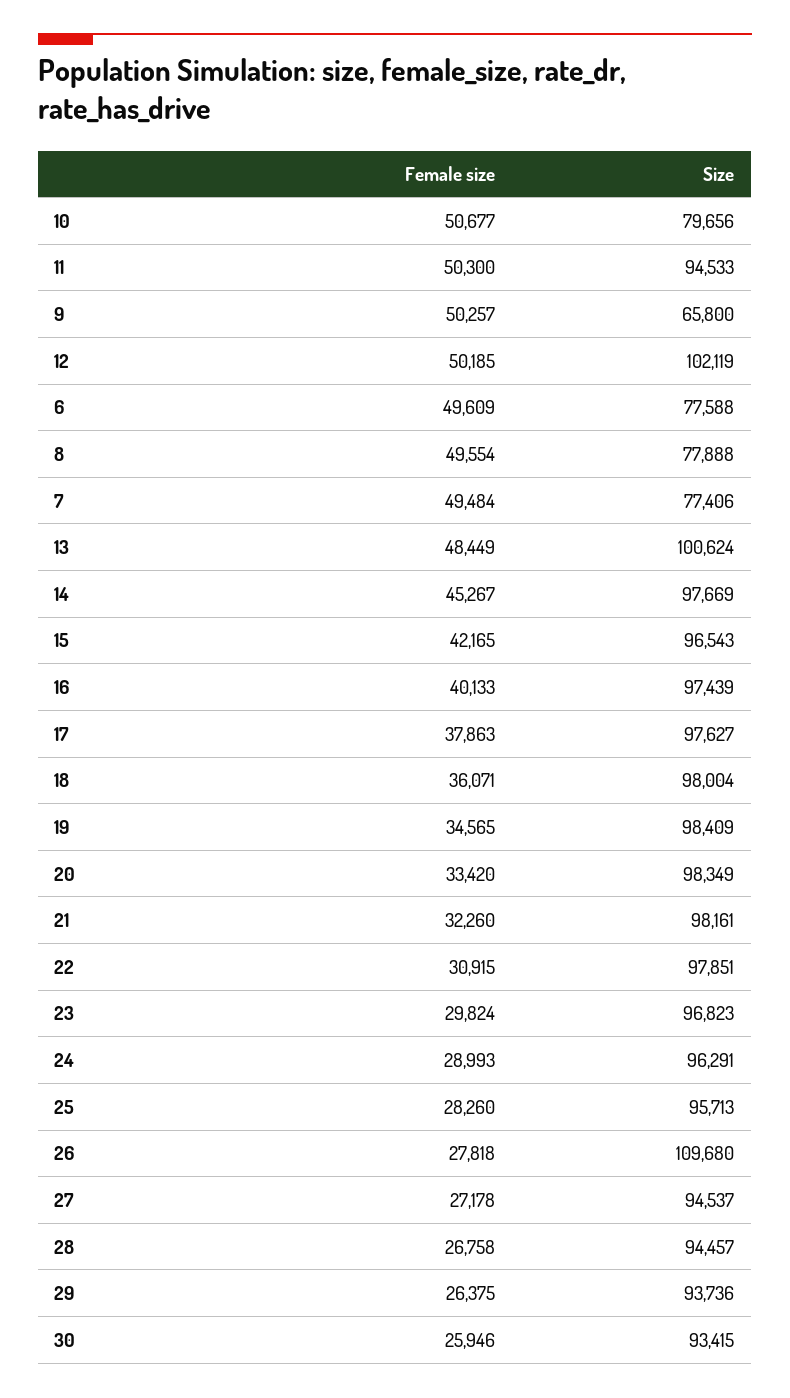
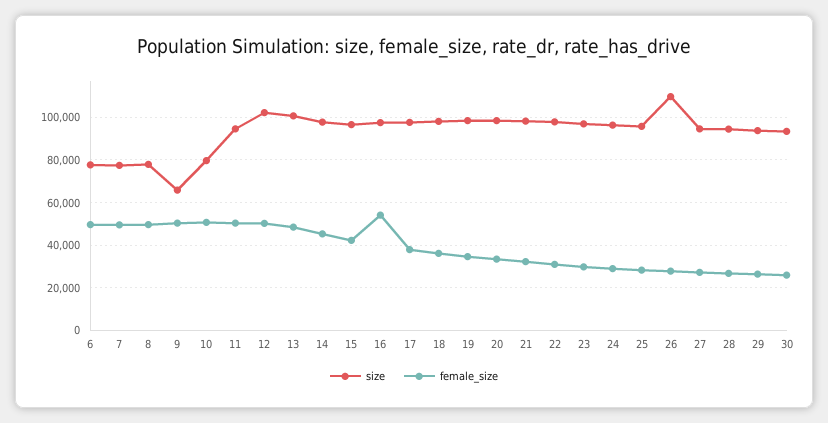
  {
    "Female size": {
      "10": 50677,
      "11": 50300,
      "9": 50257,
      "12": 50185,
      "6": 49609,
      "8": 49554,
      "7": 49484,
      "13": 48449,
      "14": 45267,
      "15": 42165,
-     "16": 40133,
+     "16": 55000,
      "17": 37863,
      "18": 36071,
      "19": 34565,
      "20": 33420,
      "21": 32260,
      "22": 30915,
      "23": 29824,
      "24": 28993,
      "25": 28260,
      "26": 27818,
      "27": 27178,
      "28": 26758,
      "29": 26375,
      "30": 25946
    },
    "Size": {
      "10": 79656,
      "11": 94533,
      "9": 65800,
      "12": 102119,
      "6": 77588,
      "8": 77888,
      "7": 77406,
      "13": 100624,
      "14": 97669,
      "15": 96543,
      "16": 97439,
      "17": 97627,
      "18": 98004,
      "19": 98409,
      "20": 98349,
      "21": 98161,
      "22": 97851,
      "23": 96823,
      "24": 96291,
      "25": 95713,
      "26": 109680,
      "27": 94537,
      "28": 94457,
      "29": 93736,
      "30": 93415
    }
  }

